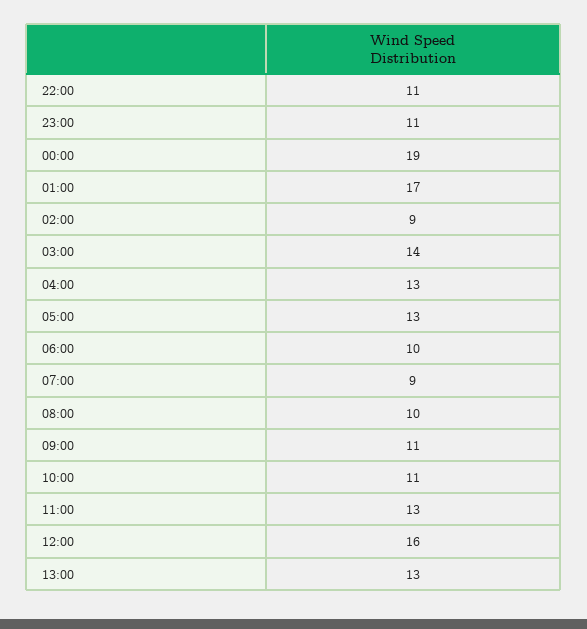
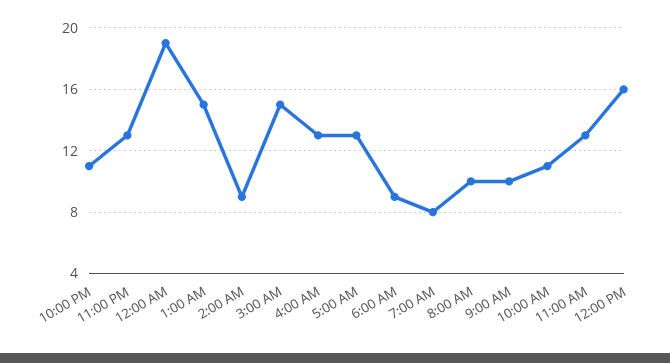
  {
    "22:00": 11,
-   "23:00": 11,
+   "23:00": 13,
    "00:00": 19,
-   "01:00": 17,
+   "01:00": 15,
    "02:00": 9,
-   "03:00": 14,
+   "03:00": 15,
    "04:00": 13,
    "05:00": 13,
-   "06:00": 10,
+   "06:00": 9,
-   "07:00": 9,
+   "07:00": 8,
    "08:00": 10,
-   "09:00": 11,
+   "09:00": 10,
    "10:00": 11,
    "11:00": 13,
-   "12:00": 16,
+   "12:00": 16
-   "13:00": 13
  }

